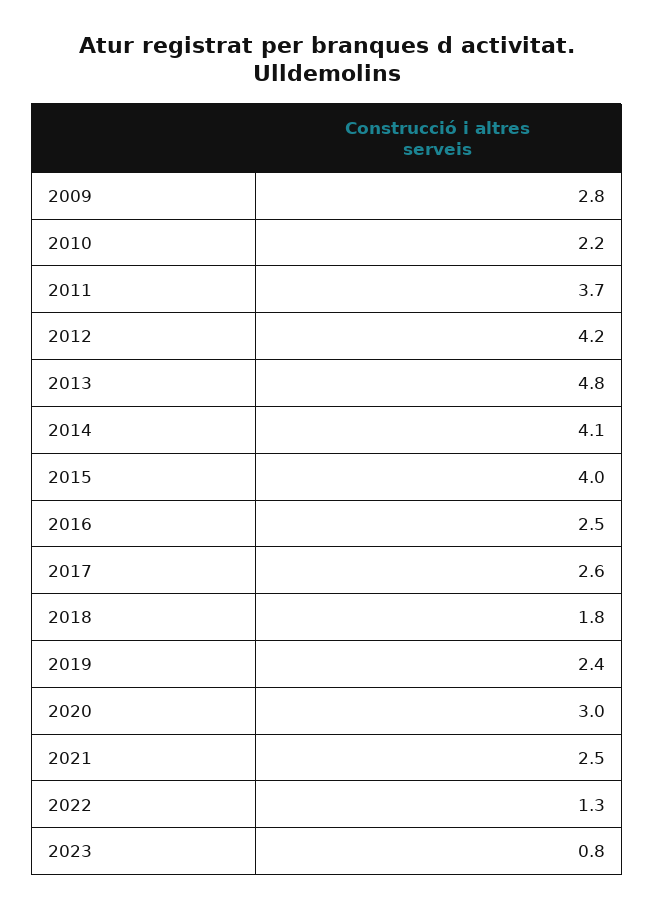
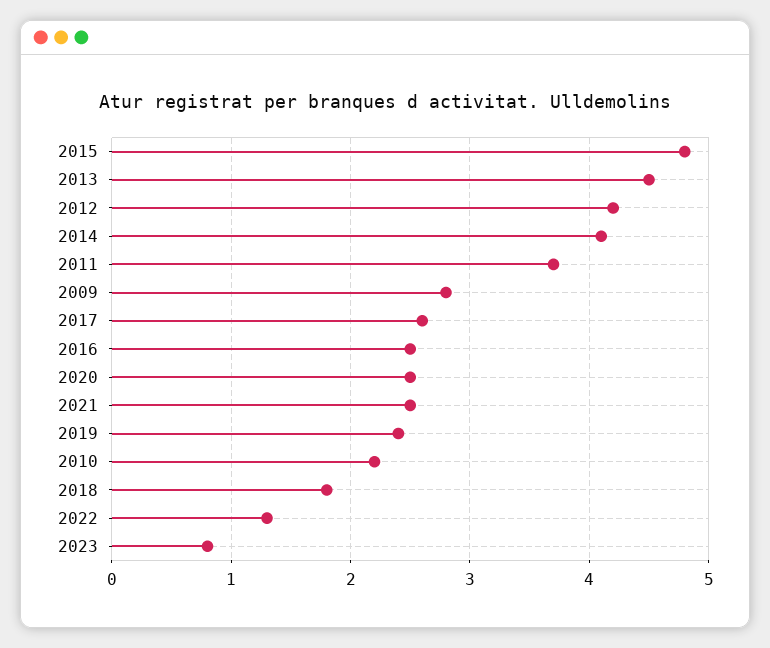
  {
    "2009": 2.8,
    "2010": 2.2,
    "2011": 3.7,
    "2012": 4.2,
-   "2013": 4.8,
+   "2013": 4.5,
    "2014": 4.1,
-   "2015": 4,
+   "2015": 4.8,
    "2016": 2.5,
    "2017": 2.6,
    "2018": 1.8,
    "2019": 2.4,
-   "2020": 3,
+   "2020": 2.5,
    "2021": 2.5,
    "2022": 1.3,
    "2023": 0.8
  }

